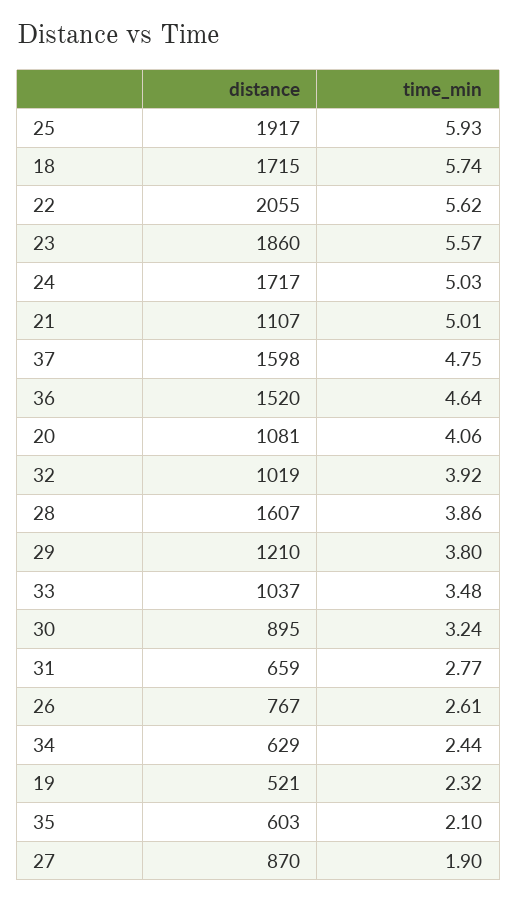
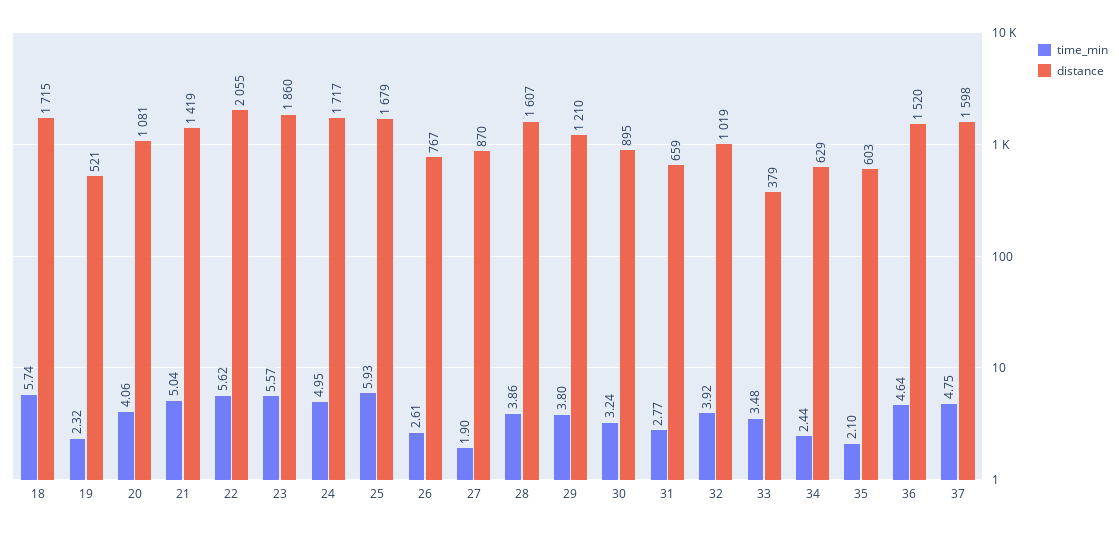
  {
    "distance": {
-     "25": 1917,
+     "25": 1679,
      "18": 1715,
      "22": 2055,
      "23": 1860,
      "24": 1717,
-     "21": 1107,
+     "21": 1419,
      "37": 1598,
      "36": 1520,
      "20": 1081,
      "32": 1019,
      "28": 1607,
      "29": 1210,
-     "33": 1037,
+     "33": 379,
      "30": 895,
      "31": 659,
      "26": 767,
      "34": 629,
      "19": 521,
      "35": 603,
      "27": 870
    },
    "time_min": {
      "25": 5.93,
      "18": 5.74,
      "22": 5.62,
      "23": 5.57,
-     "24": 5.03,
+     "24": 4.95,
-     "21": 5.01,
+     "21": 5.04,
      "37": 4.75,
      "36": 4.64,
      "20": 4.06,
      "32": 3.92,
      "28": 3.86,
      "29": 3.8,
      "33": 3.48,
      "30": 3.24,
      "31": 2.77,
      "26": 2.61,
      "34": 2.44,
      "19": 2.32,
      "35": 2.1,
      "27": 1.9
    }
  }

